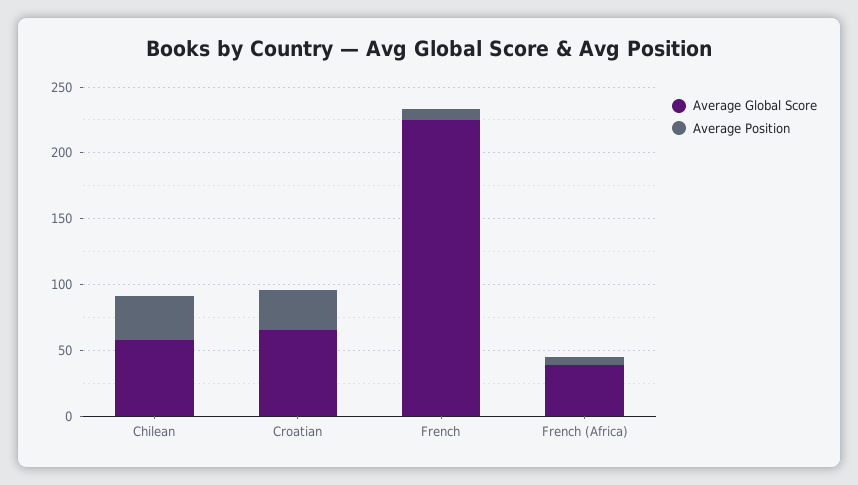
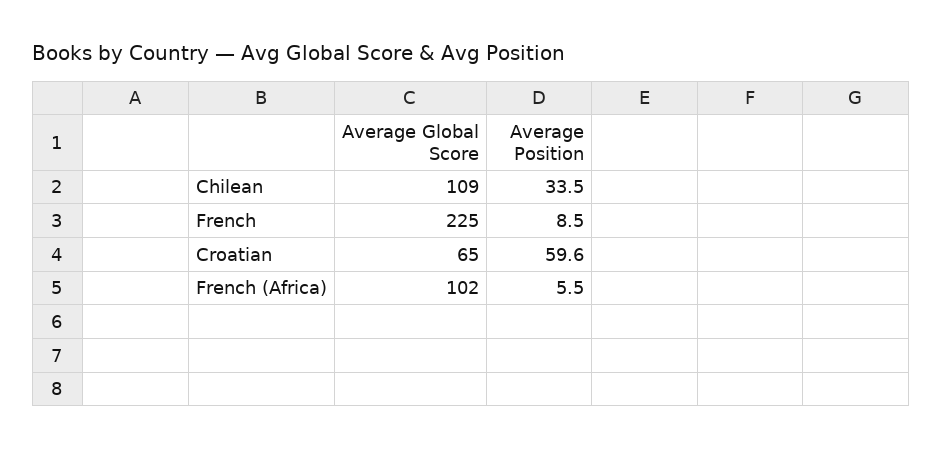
  {
    "Average Global Score": {
-     "Chilean": 60,
+     "Chilean": 109,
      "Croatian": 65,
      "French": 225,
-     "French (Africa)": 40
+     "French (Africa)": 102
    },
    "Average Position": {
      "Chilean": 33.5,
-     "Croatian": 30,
+     "Croatian": 59.6,
      "French": 8.5,
      "French (Africa)": 5.5
    }
  }

